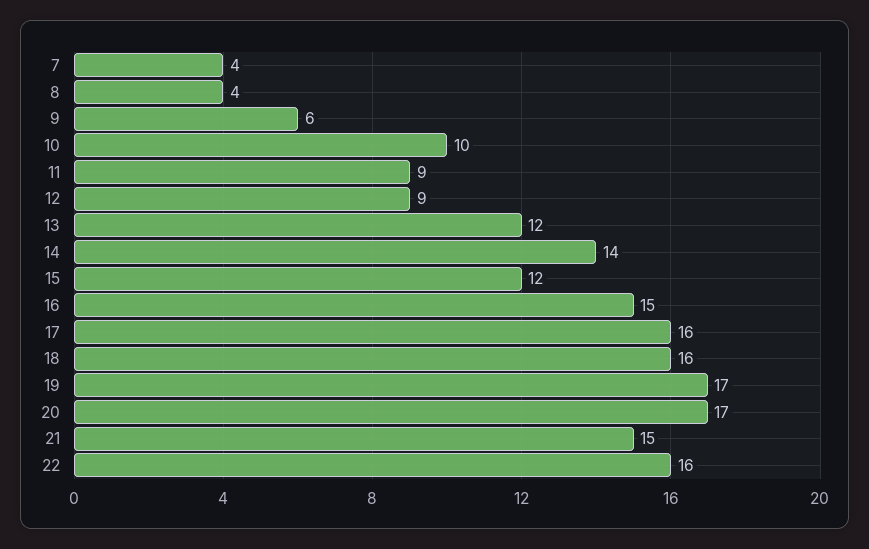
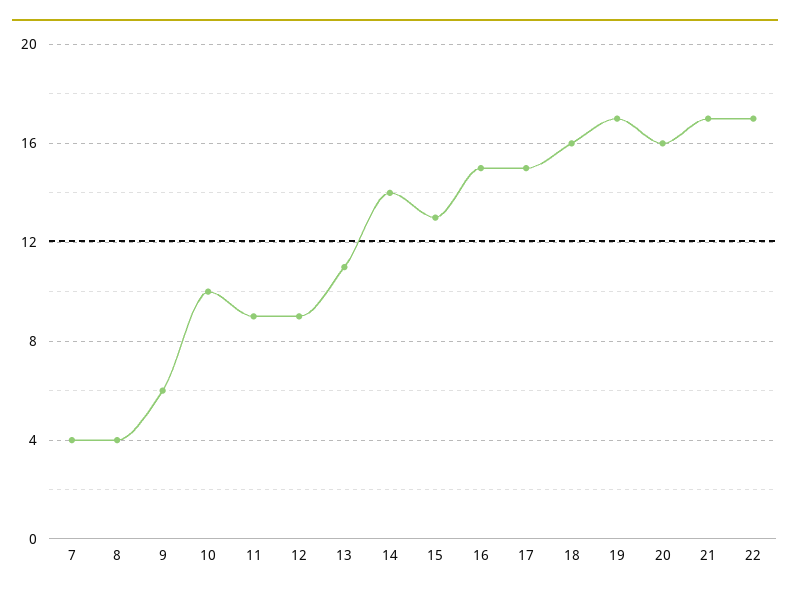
  {
    "7": 4,
    "8": 4,
    "9": 6,
    "10": 10,
    "11": 9,
    "12": 9,
-   "13": 12,
+   "13": 11,
    "14": 14,
-   "15": 12,
+   "15": 13,
    "16": 15,
-   "17": 16,
+   "17": 15,
    "18": 16,
    "19": 17,
-   "20": 17,
+   "20": 16,
-   "21": 15,
+   "21": 17,
-   "22": 16
+   "22": 17
  }

